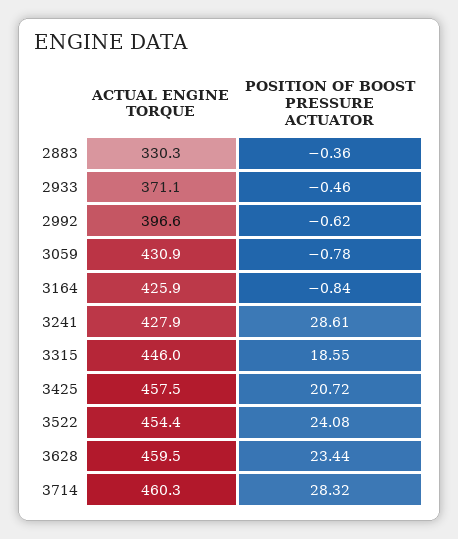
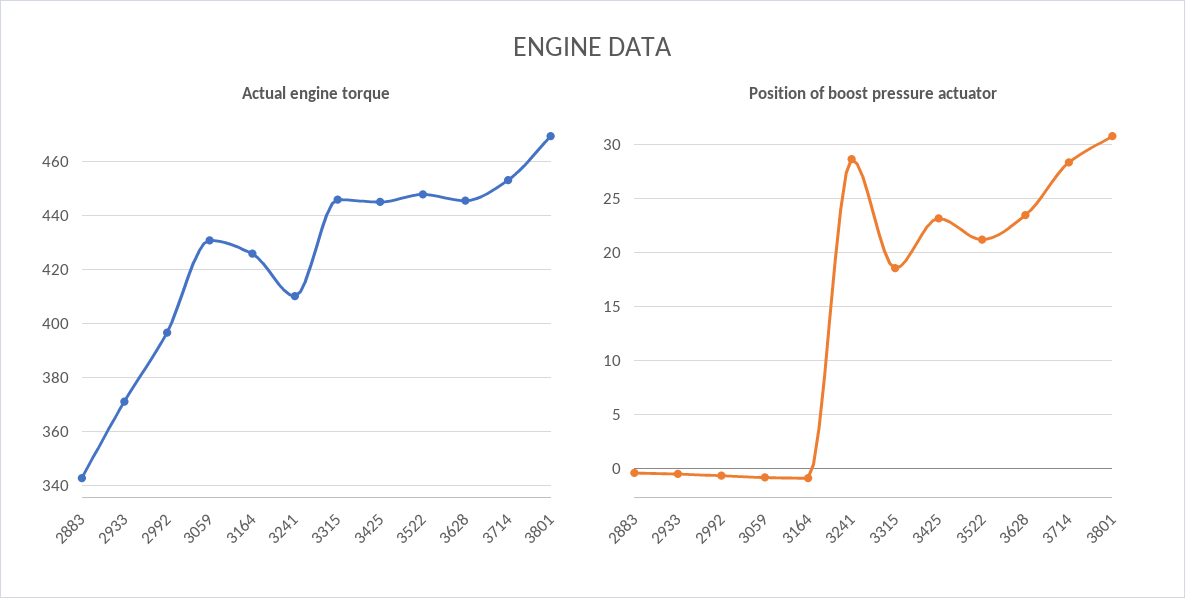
  {
    "ACTUAL ENGINE TORQUE": {
-     "2883": 330.3,
+     "2883": 342.5,
      "2933": 371.1,
      "2992": 396.6,
      "3059": 430.9,
      "3164": 425.9,
-     "3241": 427.9,
+     "3241": 410,
      "3315": 446,
-     "3425": 457.5,
+     "3425": 445,
-     "3522": 454.4,
+     "3522": 447.5,
-     "3628": 459.5,
+     "3628": 445,
-     "3714": 460.3
+     "3714": 452.5,
+     "3801": 470
    },
    "POSITION OF BOOST PRESSURE ACTUATOR": {
      "2883": -0.36,
      "2933": -0.46,
      "2992": -0.62,
      "3059": -0.78,
      "3164": -0.84,
      "3241": 28.61,
      "3315": 18.55,
-     "3425": 20.72,
+     "3425": 23,
-     "3522": 24.08,
+     "3522": 21,
      "3628": 23.44,
-     "3714": 28.32
+     "3714": 28.32,
+     "3801": 31
    }
  }

